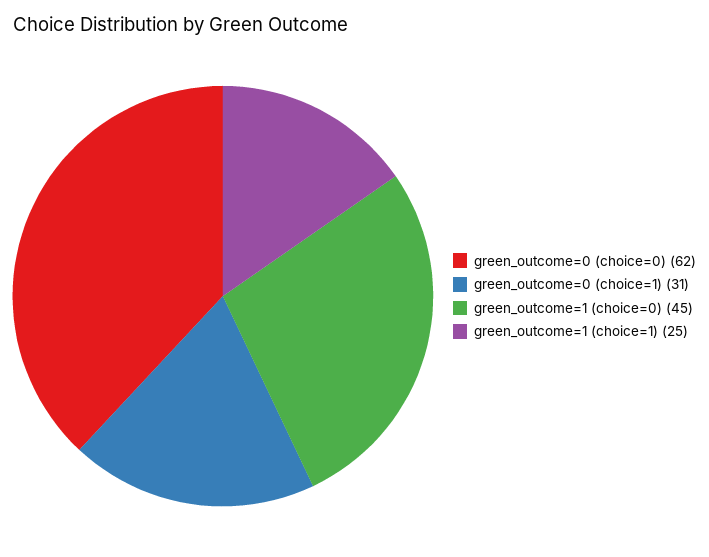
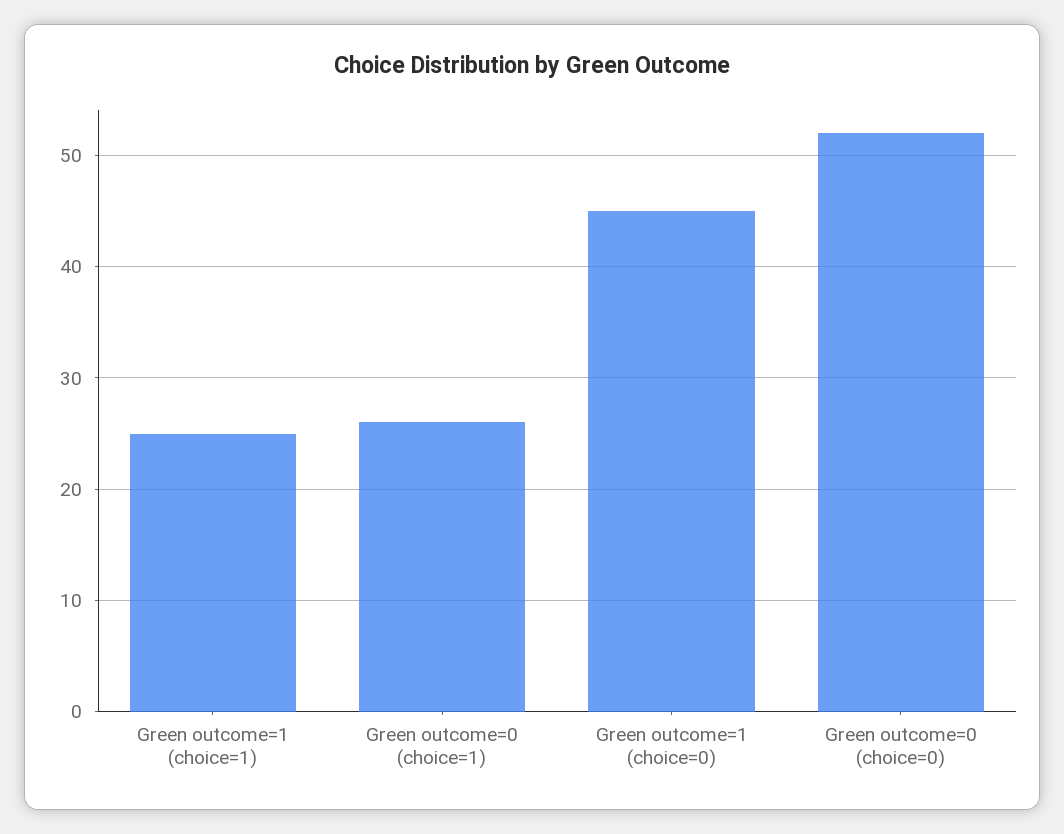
  {
-   "green_outcome=0 (choice=0)": 62,
+   "green_outcome=0 (choice=0)": 52,
-   "green_outcome=0 (choice=1)": 31,
+   "green_outcome=0 (choice=1)": 26,
    "green_outcome=1 (choice=0)": 45,
    "green_outcome=1 (choice=1)": 25
  }

